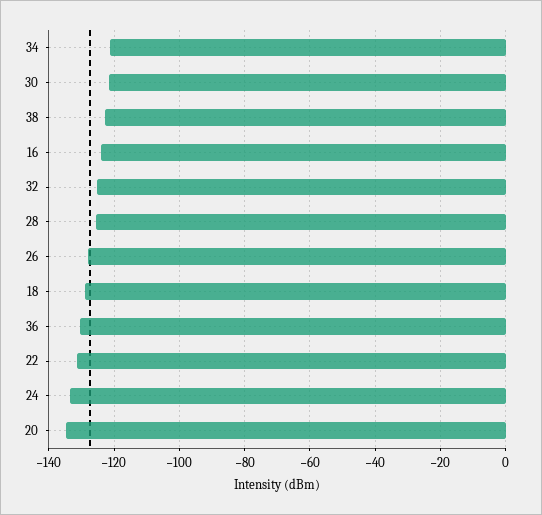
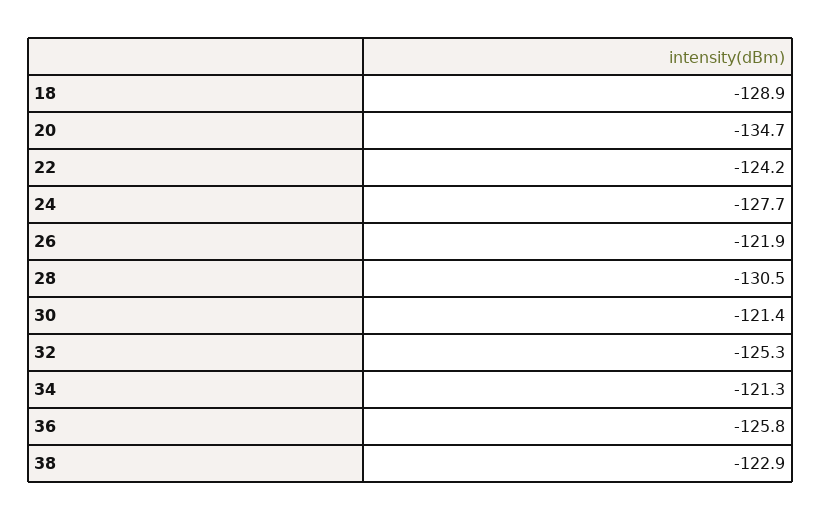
  {
    "34": -121.3,
    "30": -121.4,
    "38": -122.9,
-   "16": -124,
    "32": -125.3,
-   "28": -126,
+   "28": -130.5,
-   "26": -128,
+   "26": -121.9,
    "18": -128.9,
-   "36": -130,
+   "36": -125.8,
-   "22": -132,
+   "22": -124.2,
-   "24": -134,
+   "24": -127.7,
    "20": -134.7
  }

